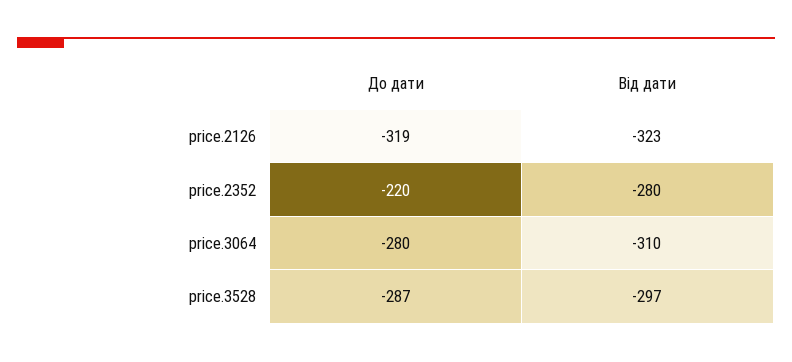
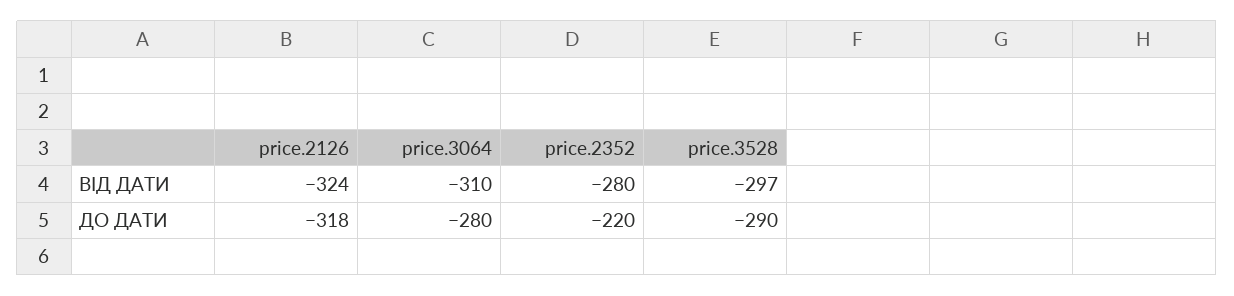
  {
    "До дати": {
-     "price.2126": -319,
+     "price.2126": -318,
      "price.2352": -220,
      "price.3064": -280,
-     "price.3528": -287
+     "price.3528": -290
    },
    "Від дати": {
-     "price.2126": -323,
+     "price.2126": -324,
      "price.2352": -280,
      "price.3064": -310,
      "price.3528": -297
    }
  }

